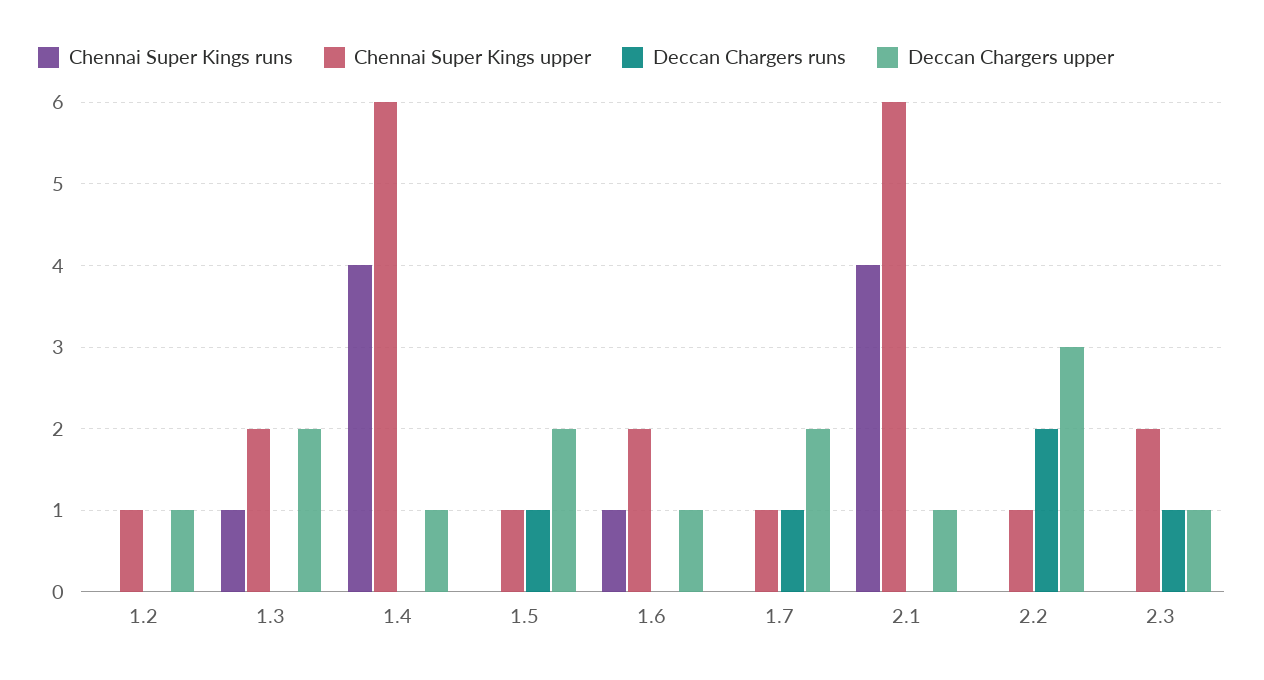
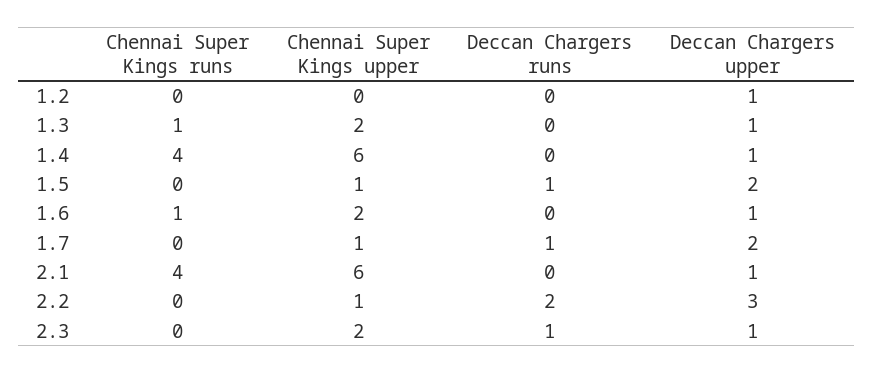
  {
    "Chennai Super Kings runs": {
      "1.2": 0,
      "1.3": 1,
      "1.4": 4,
      "1.5": 0,
      "1.6": 1,
      "1.7": 0,
      "2.1": 4,
      "2.2": 0,
      "2.3": 0
    },
    "Chennai Super Kings upper": {
-     "1.2": 1,
+     "1.2": 0,
      "1.3": 2,
      "1.4": 6,
      "1.5": 1,
      "1.6": 2,
      "1.7": 1,
      "2.1": 6,
      "2.2": 1,
      "2.3": 2
    },
    "Deccan Chargers runs": {
      "1.2": 0,
      "1.3": 0,
      "1.4": 0,
      "1.5": 1,
      "1.6": 0,
      "1.7": 1,
      "2.1": 0,
      "2.2": 2,
      "2.3": 1
    },
    "Deccan Chargers upper": {
      "1.2": 1,
-     "1.3": 2,
+     "1.3": 1,
      "1.4": 1,
      "1.5": 2,
      "1.6": 1,
      "1.7": 2,
      "2.1": 1,
      "2.2": 3,
      "2.3": 1
    }
  }

